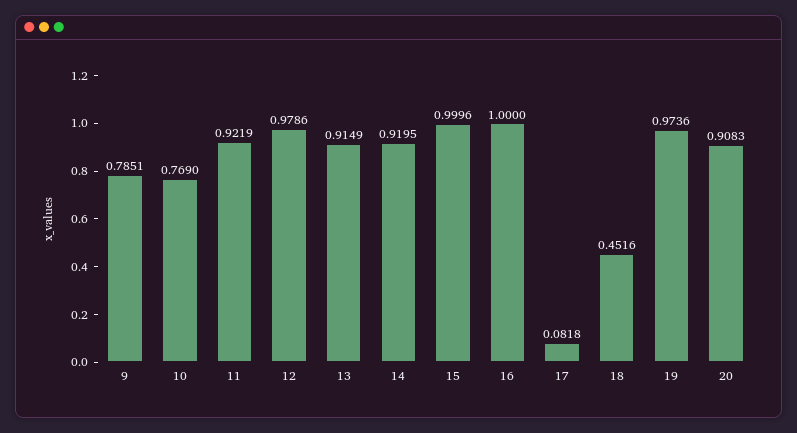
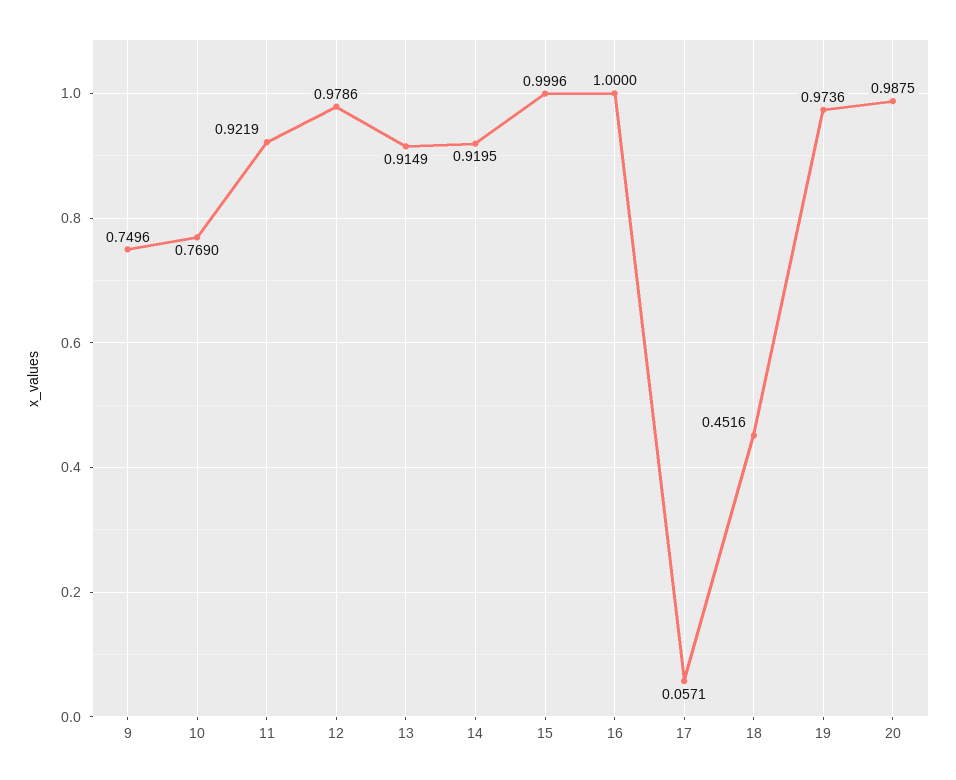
  {
-   "9": 0.7851,
+   "9": 0.7496,
    "10": 0.769,
    "11": 0.9219,
    "12": 0.9786,
    "13": 0.9149,
    "14": 0.9195,
    "15": 0.9996,
    "16": 1,
-   "17": 0.0818,
+   "17": 0.0571,
    "18": 0.4516,
    "19": 0.9736,
-   "20": 0.9083
+   "20": 0.9875
  }

